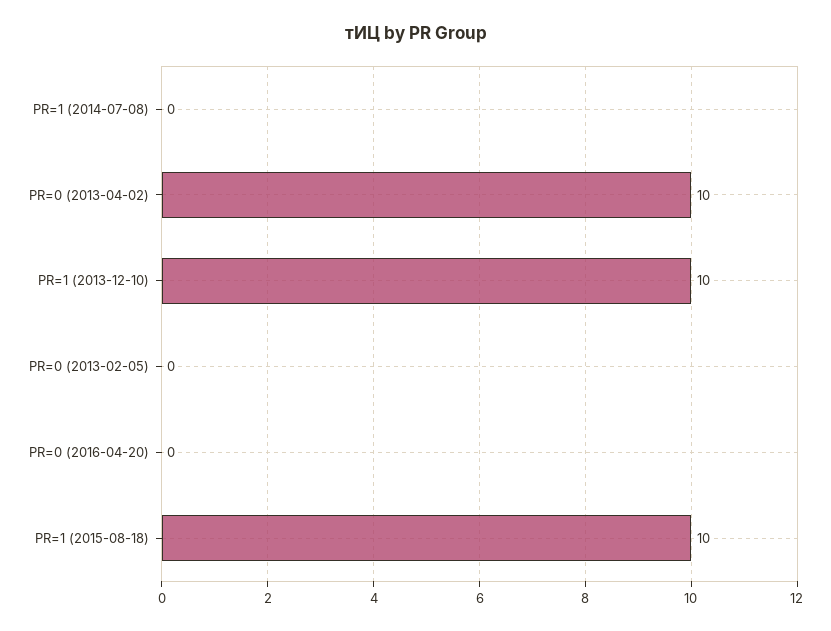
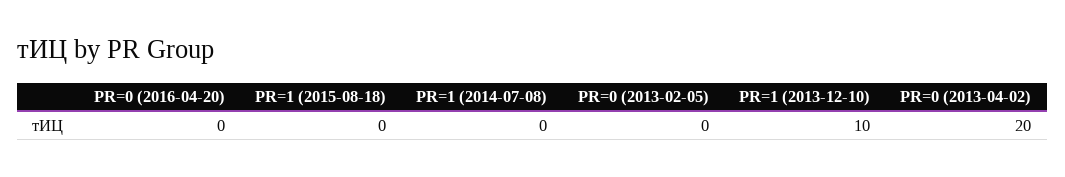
  {
    "PR=1 (2014-07-08)": 0,
-   "PR=0 (2013-04-02)": 10,
+   "PR=0 (2013-04-02)": 20,
    "PR=1 (2013-12-10)": 10,
    "PR=0 (2013-02-05)": 0,
    "PR=0 (2016-04-20)": 0,
-   "PR=1 (2015-08-18)": 10
+   "PR=1 (2015-08-18)": 0
  }

